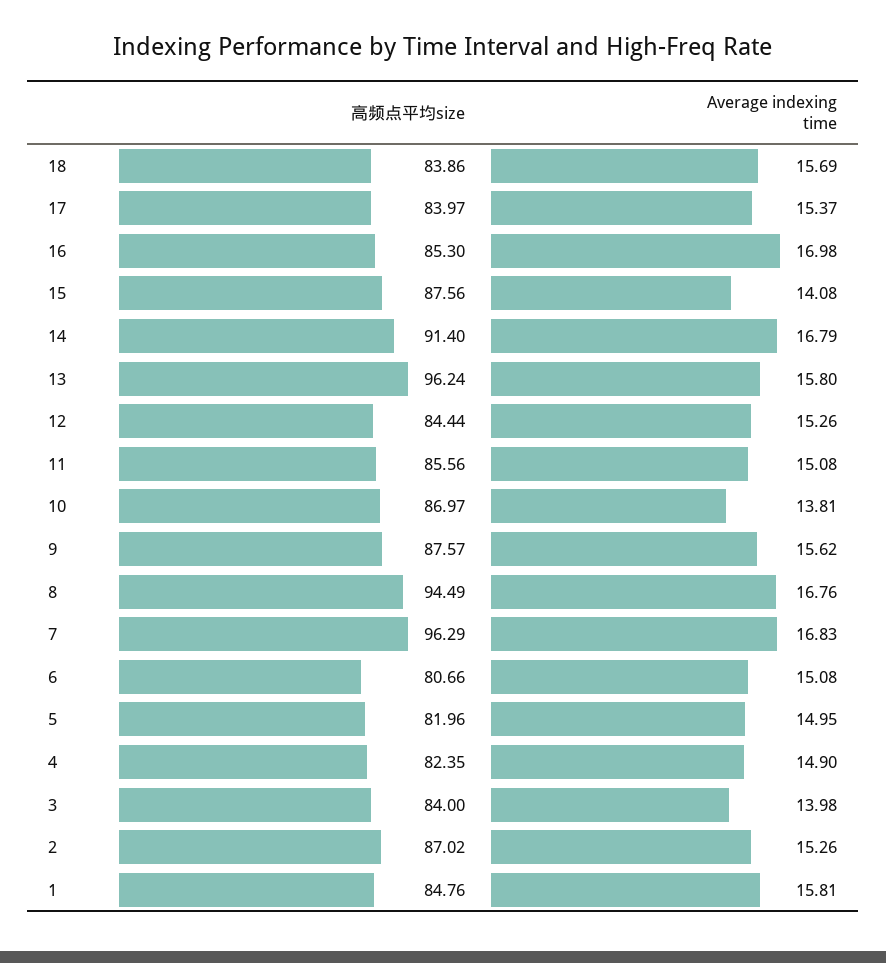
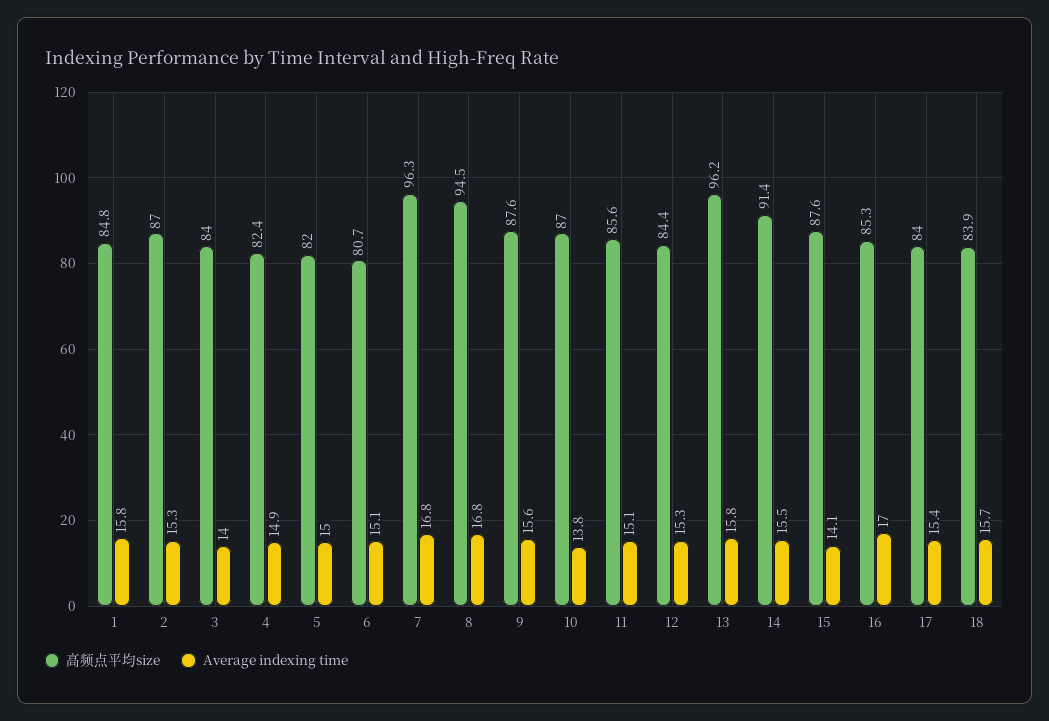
  {
    "高频点平均size": {
      "18": 83.86,
      "17": 83.97,
      "16": 85.3,
      "15": 87.56,
      "14": 91.4,
      "13": 96.24,
      "12": 84.44,
      "11": 85.56,
      "10": 86.97,
      "9": 87.57,
      "8": 94.49,
      "7": 96.29,
      "6": 80.66,
      "5": 81.96,
      "4": 82.35,
      "3": 84,
      "2": 87.02,
      "1": 84.76
    },
    "Average indexing time": {
      "18": 15.69,
      "17": 15.37,
      "16": 16.98,
      "15": 14.08,
-     "14": 16.79,
+     "14": 15.5,
      "13": 15.8,
      "12": 15.26,
      "11": 15.08,
      "10": 13.81,
      "9": 15.62,
      "8": 16.76,
      "7": 16.83,
      "6": 15.08,
      "5": 14.95,
      "4": 14.9,
      "3": 13.98,
      "2": 15.26,
      "1": 15.81
    }
  }

